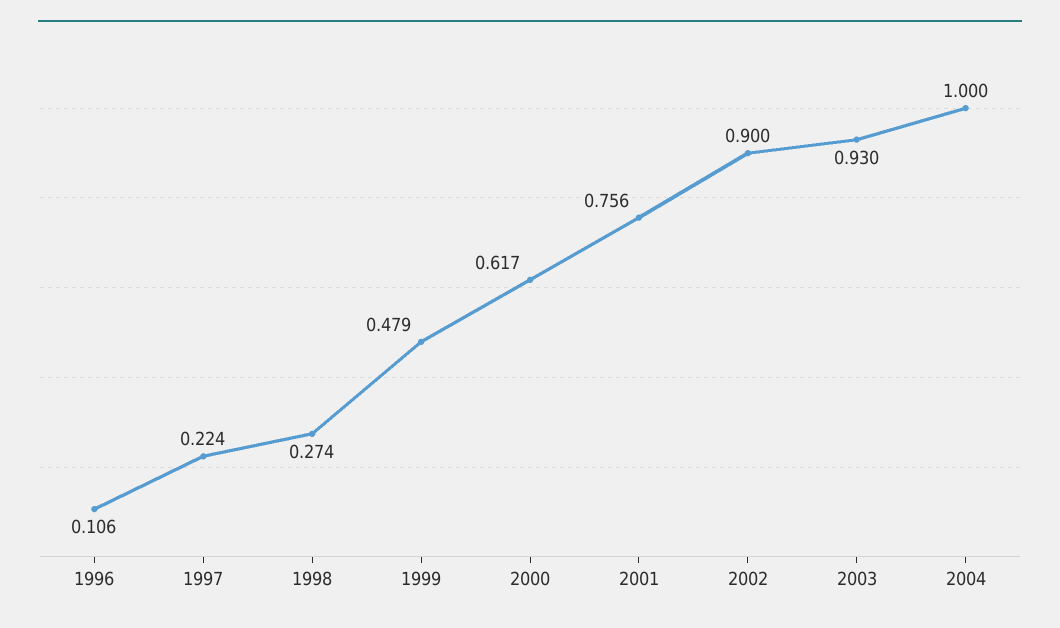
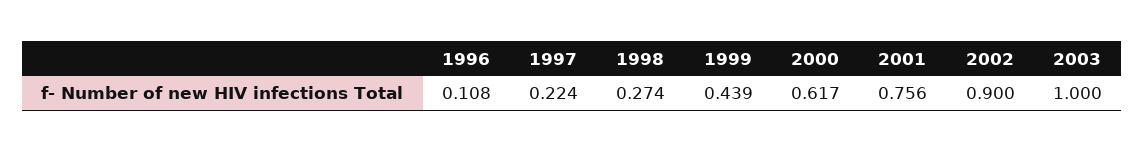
  {
-   "1996": 0.106,
+   "1996": 0.108,
    "1997": 0.224,
    "1998": 0.274,
-   "1999": 0.479,
+   "1999": 0.439,
    "2000": 0.617,
    "2001": 0.756,
    "2002": 0.9,
-   "2003": 0.93,
+   "2003": 1
-   "2004": 1
  }

